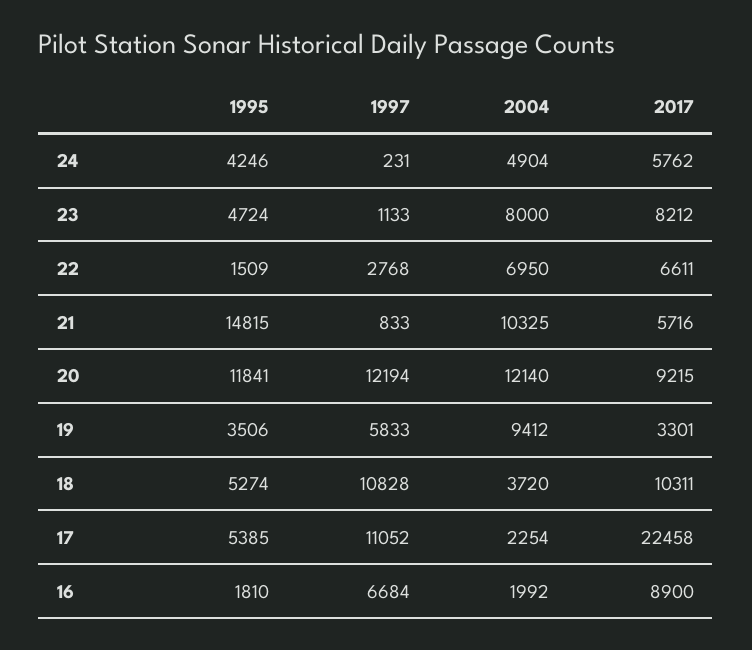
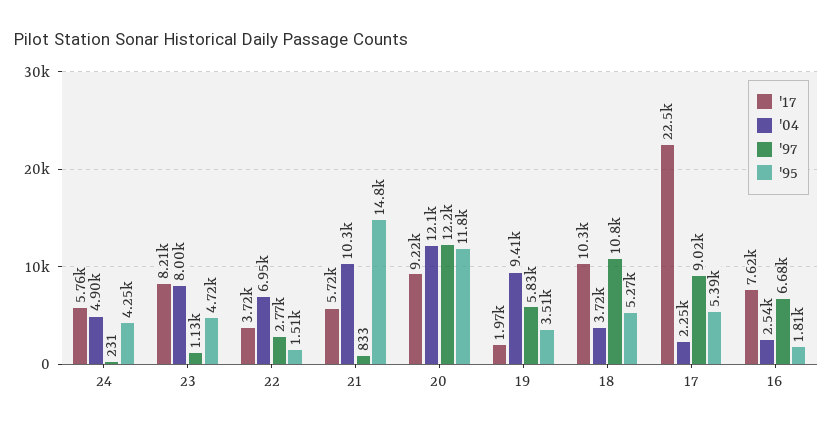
  {
    "1995": {
      "24": 4246,
      "23": 4724,
      "22": 1509,
      "21": 14815,
      "20": 11841,
      "19": 3506,
      "18": 5274,
      "17": 5385,
      "16": 1810
    },
    "1997": {
      "24": 231,
      "23": 1133,
      "22": 2768,
      "21": 833,
      "20": 12194,
      "19": 5833,
      "18": 10828,
-     "17": 11052,
+     "17": 9020,
      "16": 6684
    },
    "2004": {
      "24": 4904,
      "23": 8000,
      "22": 6950,
      "21": 10325,
      "20": 12140,
      "19": 9412,
      "18": 3720,
      "17": 2254,
-     "16": 1992
+     "16": 2540
    },
    "2017": {
      "24": 5762,
      "23": 8212,
-     "22": 6611,
+     "22": 3720,
      "21": 5716,
      "20": 9215,
-     "19": 3301,
+     "19": 1970,
      "18": 10311,
      "17": 22458,
-     "16": 8900
+     "16": 7620
    }
  }

